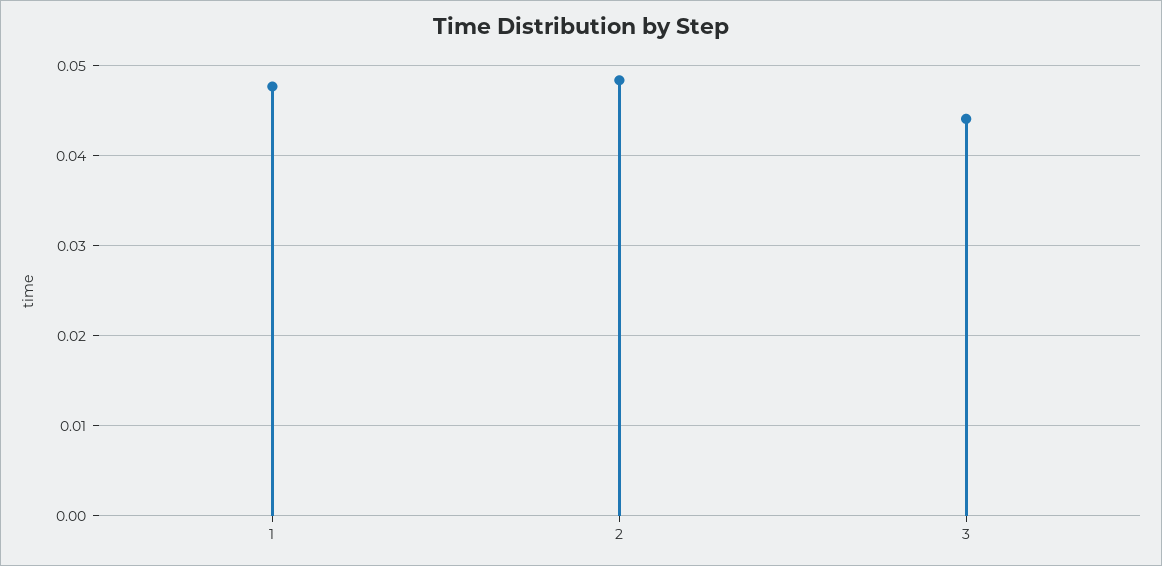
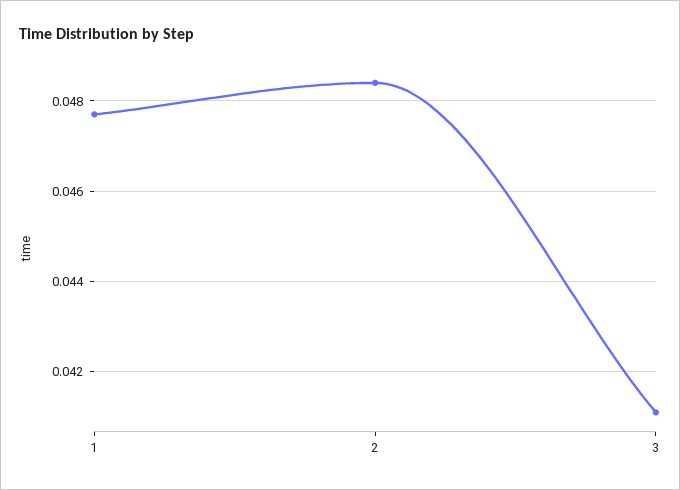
  {
    "1": 0.0475,
    "2": 0.0485,
-   "3": 0.044
+   "3": 0.041
  }

